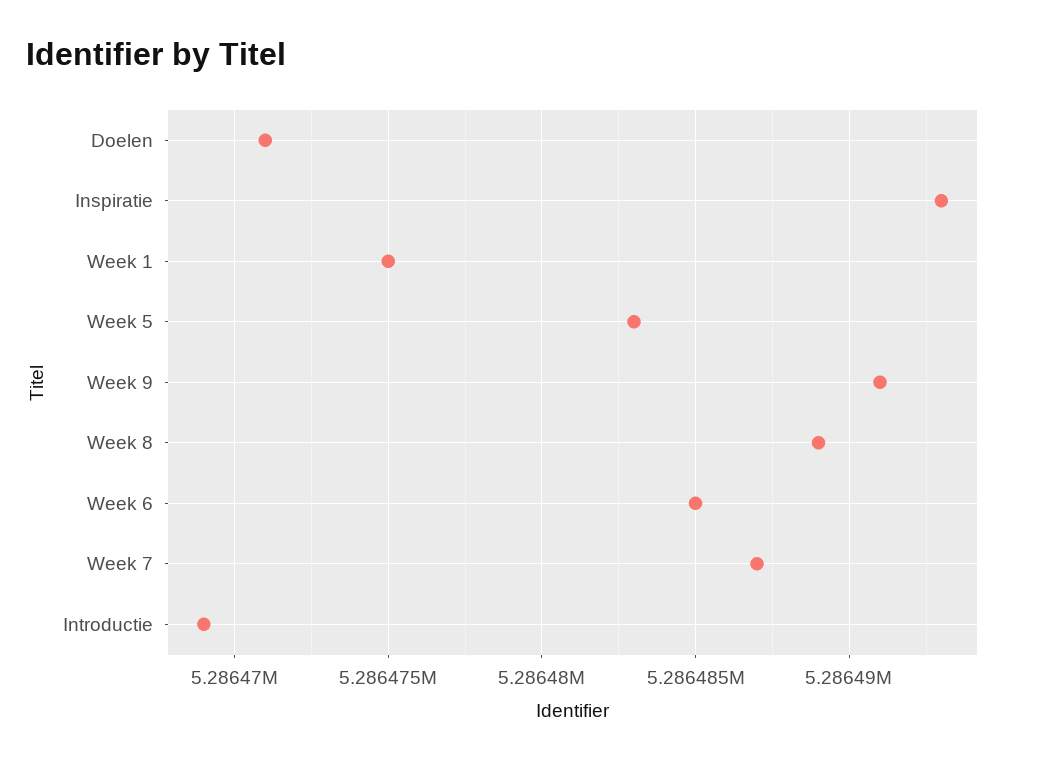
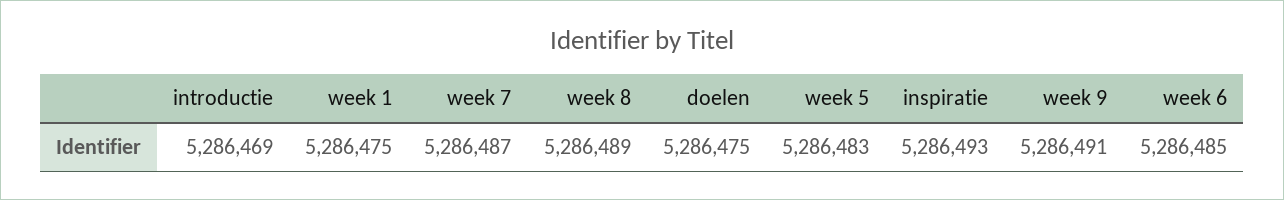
  {
-   "Doelen": 5286471,
+   "Doelen": 5286475,
    "Inspiratie": 5286493,
    "Week 1": 5286475,
    "Week 5": 5286483,
    "Week 9": 5286491,
    "Week 8": 5286489,
    "Week 6": 5286485,
    "Week 7": 5286487,
    "Introductie": 5286469
  }

